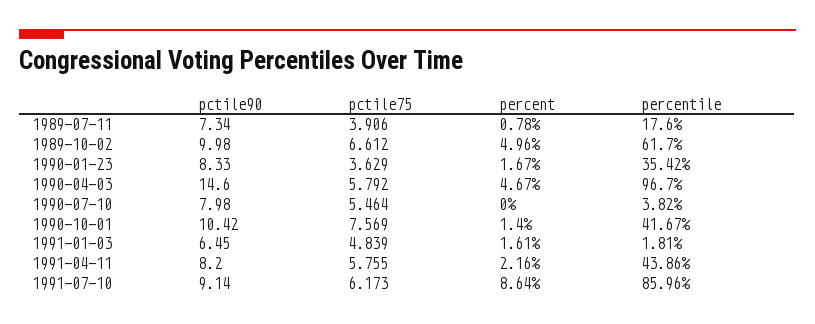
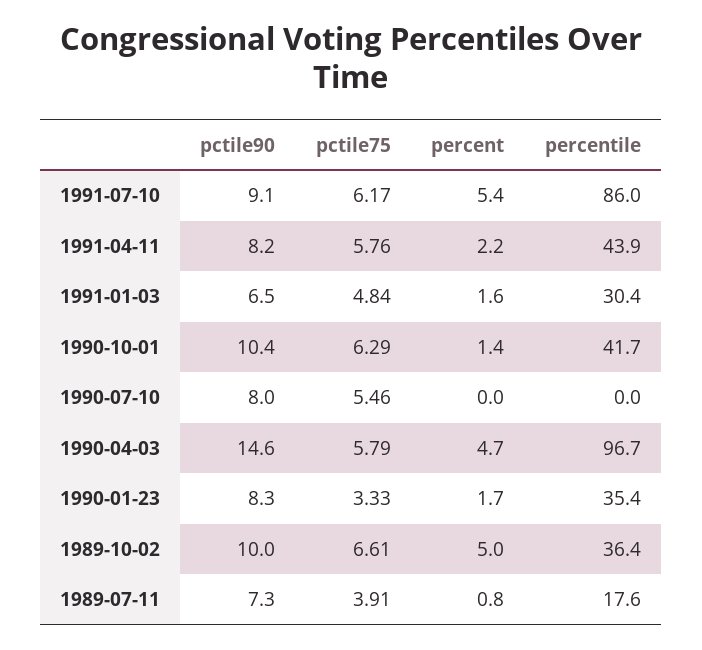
  {
    "pctile90": {
      "1989-07-11": 7.34,
      "1989-10-02": 9.98,
      "1990-01-23": 8.33,
      "1990-04-03": 14.6,
      "1990-07-10": 7.98,
      "1990-10-01": 10.42,
      "1991-01-03": 6.45,
      "1991-04-11": 8.2,
      "1991-07-10": 9.14
    },
    "pctile75": {
      "1989-07-11": 3.906,
      "1989-10-02": 6.612,
-     "1990-01-23": 3.629,
+     "1990-01-23": 3.33,
      "1990-04-03": 5.792,
      "1990-07-10": 5.464,
-     "1990-10-01": 7.569,
+     "1990-10-01": 6.29,
      "1991-01-03": 4.839,
      "1991-04-11": 5.755,
      "1991-07-10": 6.173
    },
    "percent": {
      "1989-07-11": 0.78,
      "1989-10-02": 4.96,
      "1990-01-23": 1.67,
      "1990-04-03": 4.67,
      "1990-07-10": 0,
      "1990-10-01": 1.4,
      "1991-01-03": 1.61,
      "1991-04-11": 2.16,
-     "1991-07-10": 8.64
+     "1991-07-10": 5.4
    },
    "percentile": {
      "1989-07-11": 17.6,
-     "1989-10-02": 61.7,
+     "1989-10-02": 36.4,
      "1990-01-23": 35.42,
      "1990-04-03": 96.7,
-     "1990-07-10": 3.82,
+     "1990-07-10": 0,
      "1990-10-01": 41.67,
-     "1991-01-03": 1.81,
+     "1991-01-03": 30.4,
      "1991-04-11": 43.86,
      "1991-07-10": 85.96
    }
  }

